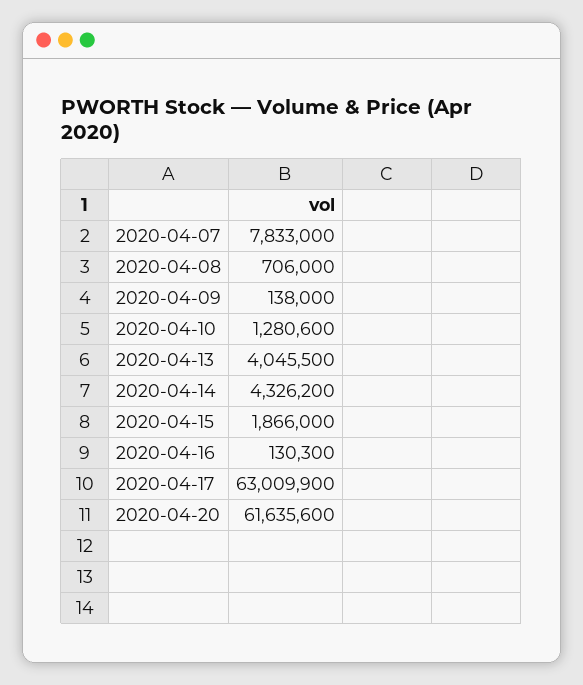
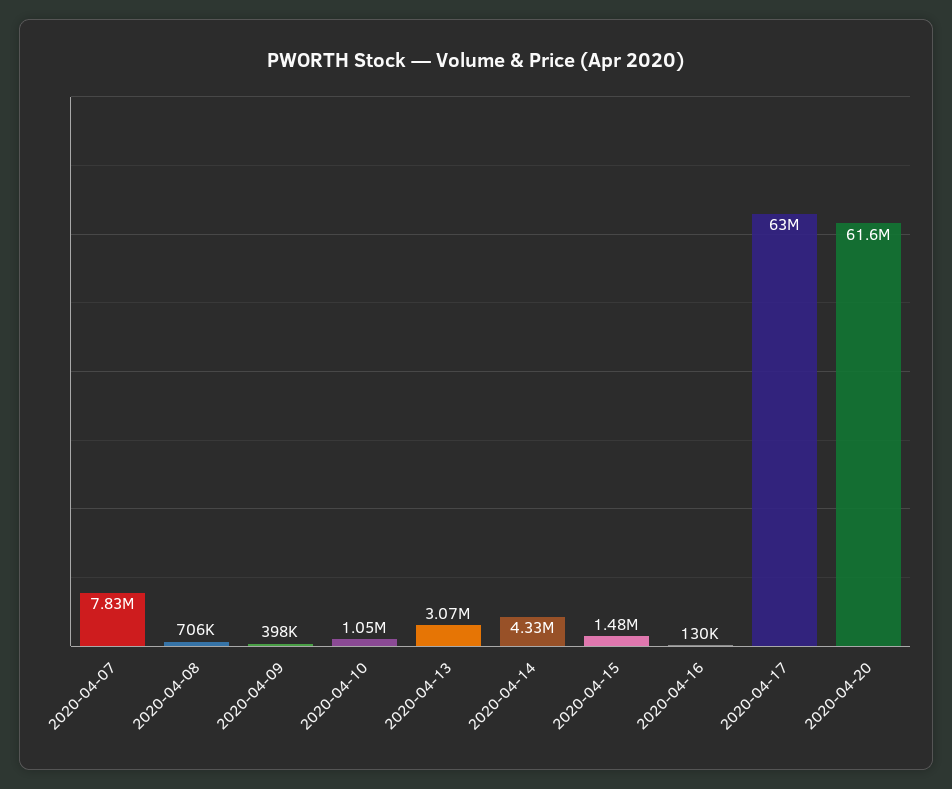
  {
    "2020-04-07": 7833000,
    "2020-04-08": 706000,
-   "2020-04-09": 138000,
+   "2020-04-09": 398000,
-   "2020-04-10": 1280600,
+   "2020-04-10": 1050000,
-   "2020-04-13": 4045500,
+   "2020-04-13": 3070000,
    "2020-04-14": 4326200,
-   "2020-04-15": 1866000,
+   "2020-04-15": 1480000,
    "2020-04-16": 130300,
    "2020-04-17": 63009900,
    "2020-04-20": 61635600
  }

